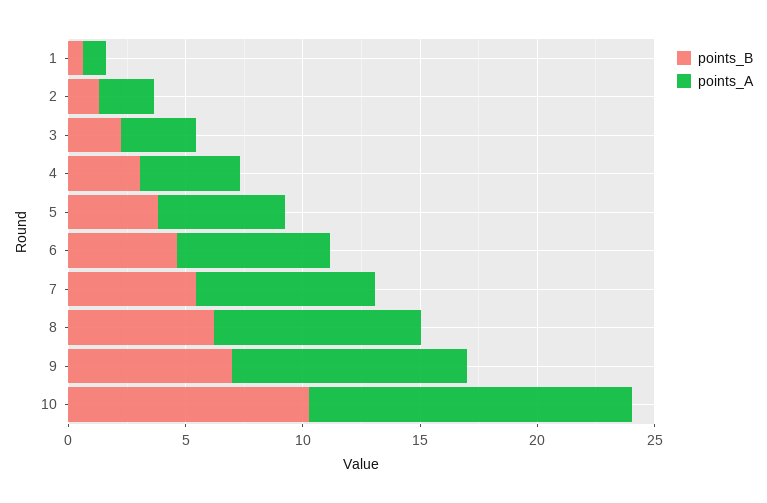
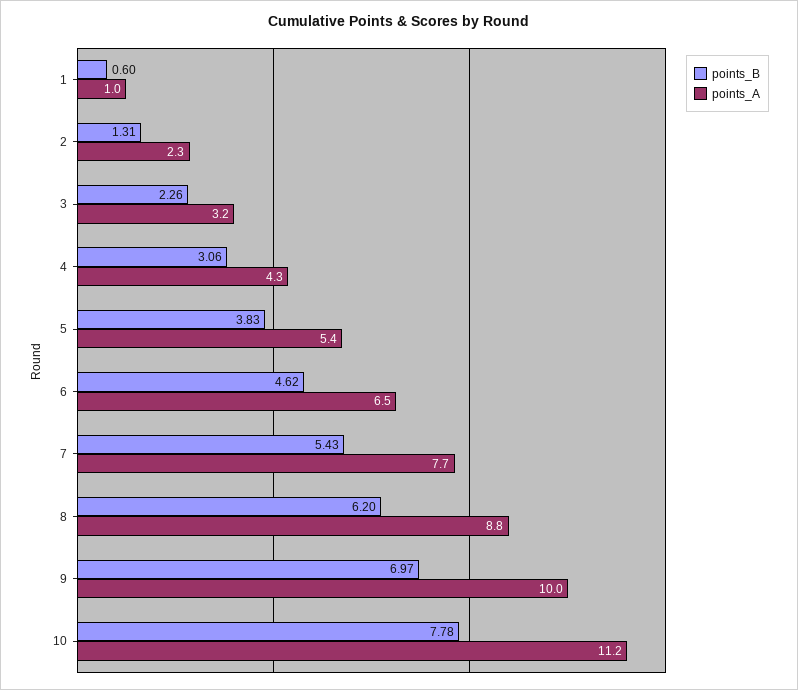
  {
    "points_B": {
      "1": 0.6,
      "2": 1.31,
      "3": 2.26,
      "4": 3.06,
      "5": 3.83,
      "6": 4.62,
      "7": 5.43,
      "8": 6.2,
      "9": 6.97,
-     "10": 10
+     "10": 7.78
    },
    "points_A": {
      "1": 1,
      "2": 2.3,
      "3": 3.2,
      "4": 4.3,
      "5": 5.4,
      "6": 6.5,
      "7": 7.7,
      "8": 8.8,
      "9": 10,
-     "10": 14
+     "10": 11.2
    }
  }

